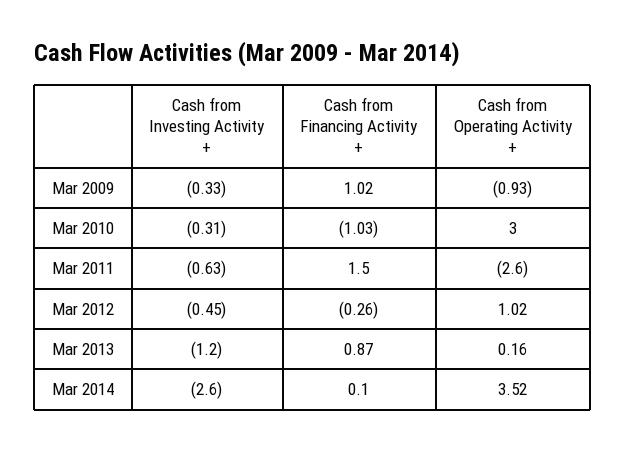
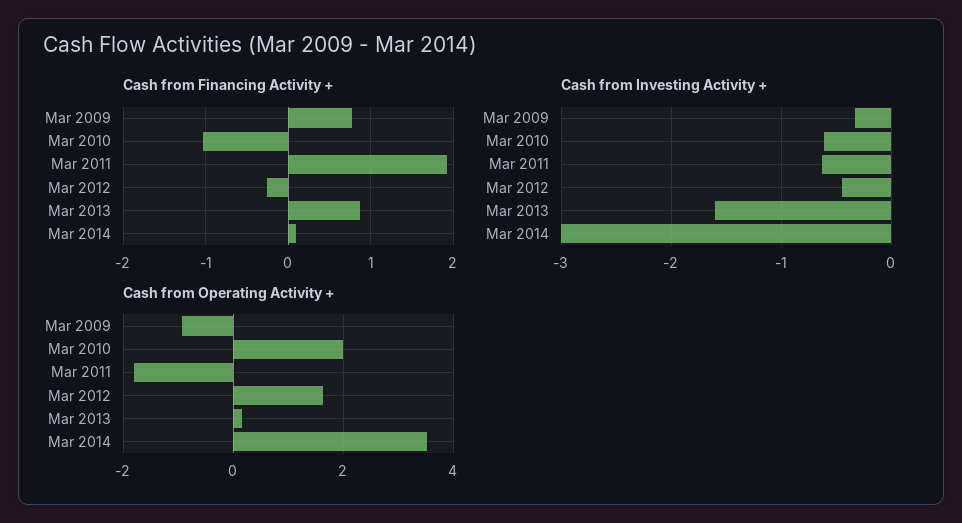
  {
    "Cash from Investing Activity +": {
      "Mar 2009": -0.33,
-     "Mar 2010": -0.31,
+     "Mar 2010": -0.6,
      "Mar 2011": -0.63,
      "Mar 2012": -0.45,
-     "Mar 2013": -1.2,
+     "Mar 2013": -1.6,
-     "Mar 2014": -2.6
+     "Mar 2014": -3
    },
    "Cash from Financing Activity +": {
-     "Mar 2009": 1.02,
+     "Mar 2009": 0.8,
      "Mar 2010": -1.03,
-     "Mar 2011": 1.5,
+     "Mar 2011": 1.9,
      "Mar 2012": -0.26,
      "Mar 2013": 0.87,
      "Mar 2014": 0.1
    },
    "Cash from Operating Activity +": {
      "Mar 2009": -0.93,
-     "Mar 2010": 3,
+     "Mar 2010": 2,
-     "Mar 2011": -2.6,
+     "Mar 2011": -1.8,
-     "Mar 2012": 1.02,
+     "Mar 2012": 1.6,
      "Mar 2013": 0.16,
      "Mar 2014": 3.52
    }
  }

